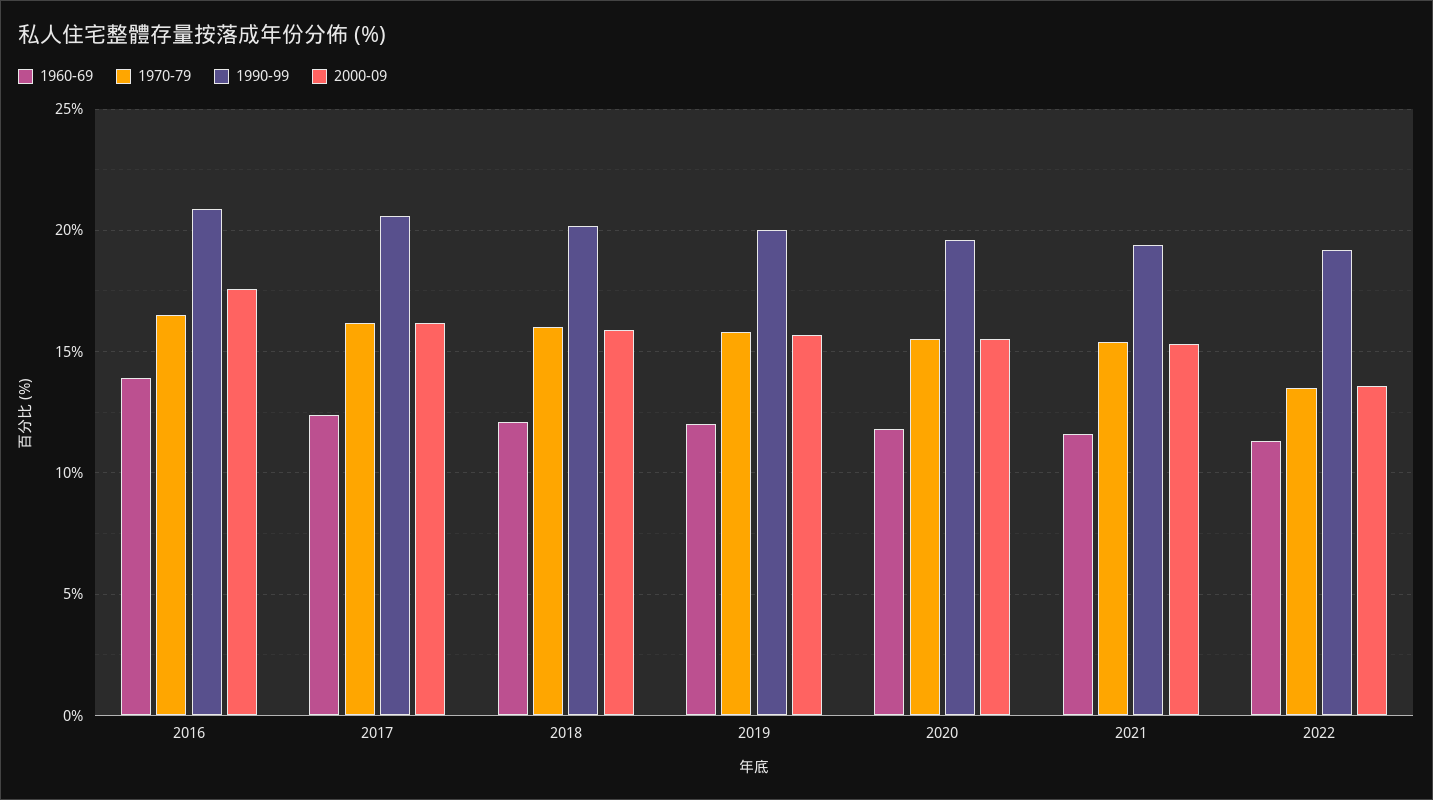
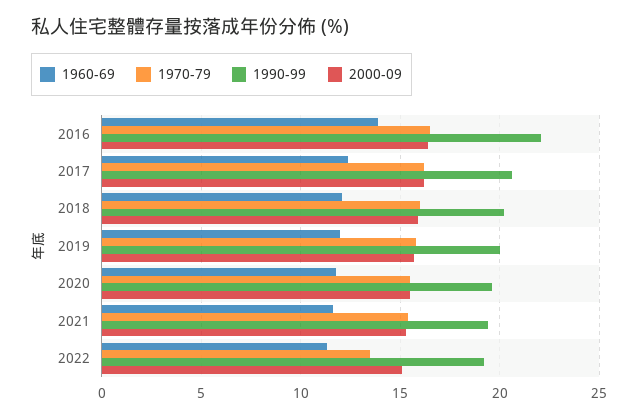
  {
    "1960-69": {
      "2016": 14,
      "2017": 12.5,
      "2018": 12,
      "2019": 12,
      "2020": 12,
      "2021": 11.5,
      "2022": 11.5
    },
    "1970-79": {
      "2016": 16.5,
      "2017": 16,
      "2018": 16,
      "2019": 16,
      "2020": 15.5,
      "2021": 15.5,
      "2022": 13.5
    },
    "1990-99": {
-     "2016": 21,
+     "2016": 22,
      "2017": 20.5,
      "2018": 20,
      "2019": 20,
      "2020": 19.5,
      "2021": 19.5,
      "2022": 19
    },
    "2000-09": {
-     "2016": 17.5,
+     "2016": 16.5,
      "2017": 16,
      "2018": 16,
      "2019": 15.5,
      "2020": 15.5,
      "2021": 15.5,
-     "2022": 13.5
+     "2022": 15
    }
  }

